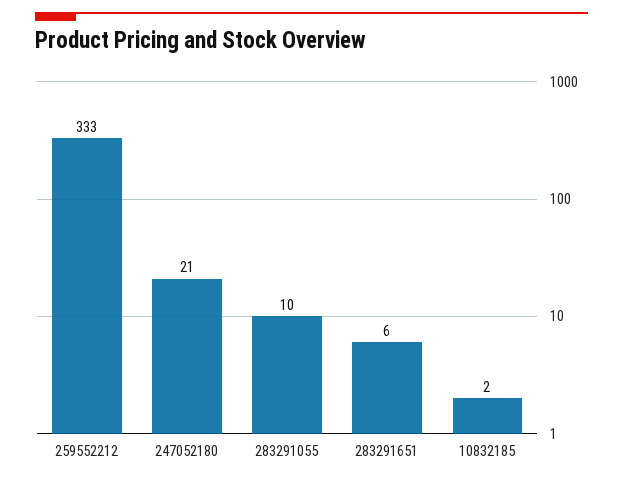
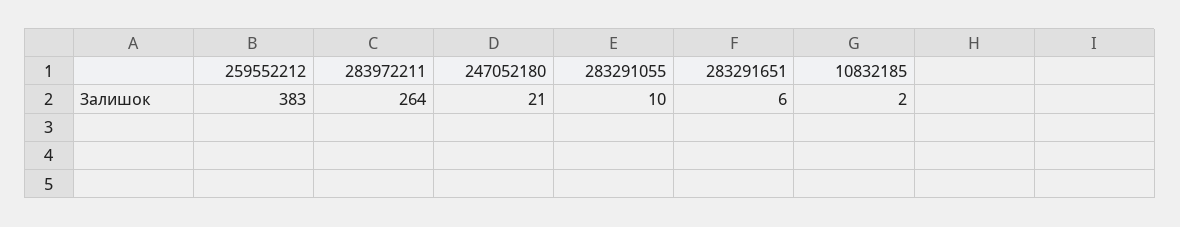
  {
-   "259552212": 333,
+   "259552212": 383,
    "247052180": 21,
    "283291055": 10,
    "283291651": 6,
-   "10832185": 2
+   "10832185": 2,
+   "283972211": 264
  }

